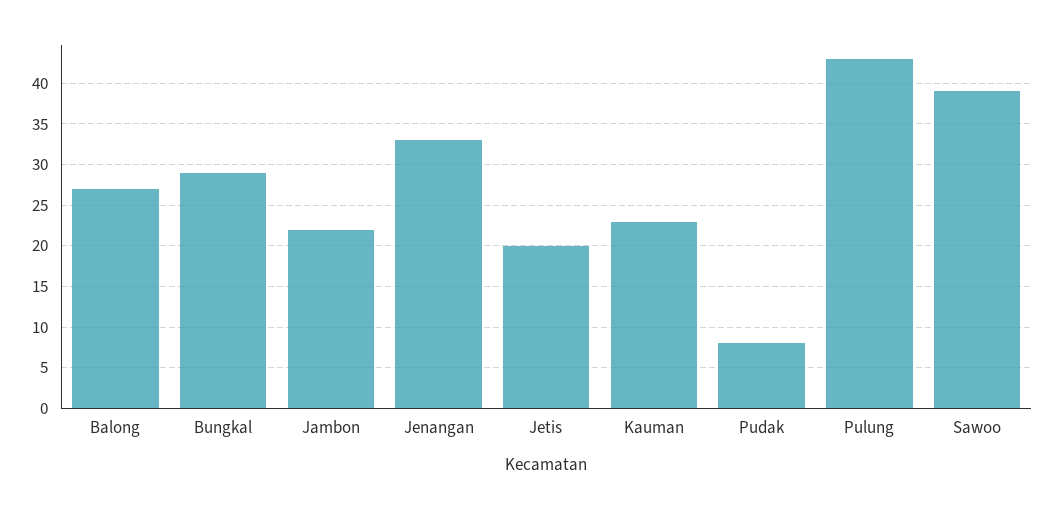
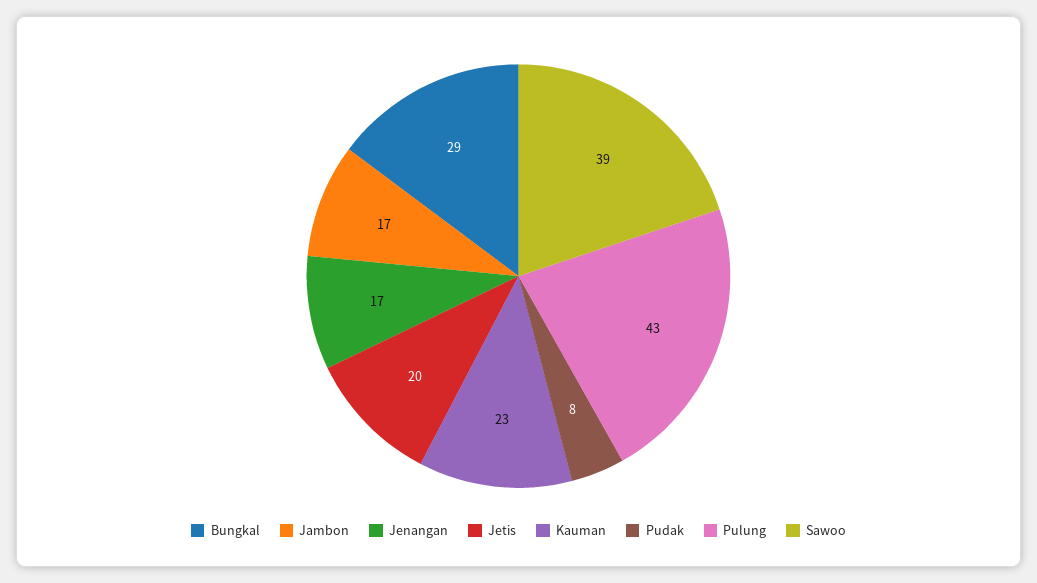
  {
-   "Balong": 27,
    "Bungkal": 29,
-   "Jambon": 22,
+   "Jambon": 17,
-   "Jenangan": 33,
+   "Jenangan": 17,
    "Jetis": 20,
    "Kauman": 23,
    "Pudak": 8,
    "Pulung": 43,
    "Sawoo": 39
  }

